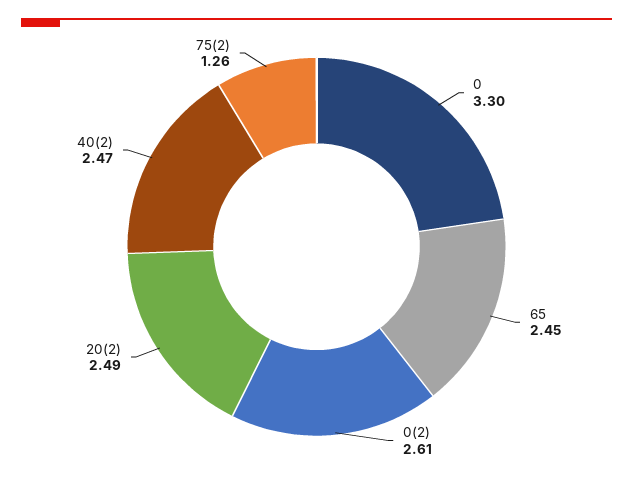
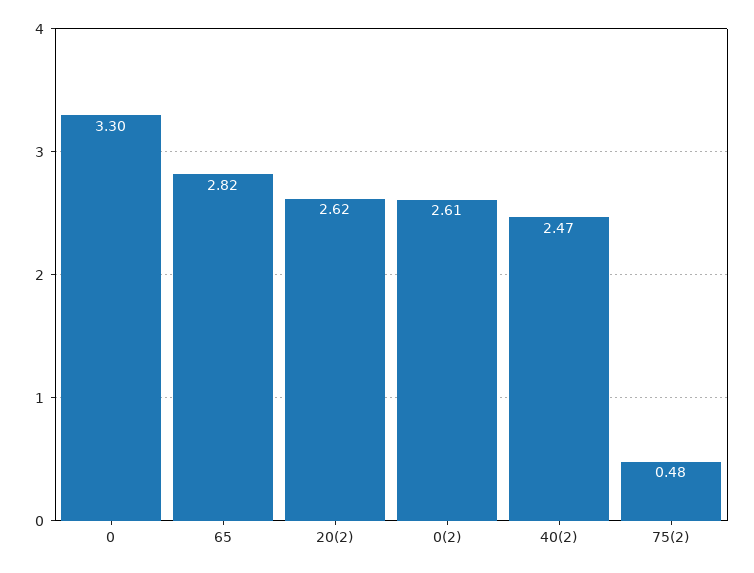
  {
    "0": 3.3,
-   "65": 2.45,
+   "65": 2.82,
    "0(2)": 2.61,
-   "20(2)": 2.49,
+   "20(2)": 2.62,
    "40(2)": 2.47,
-   "75(2)": 1.26
+   "75(2)": 0.48
  }

